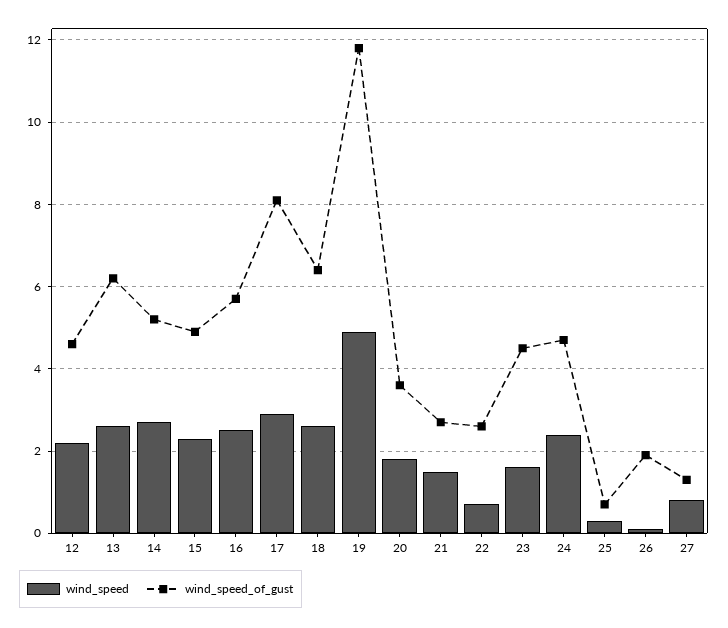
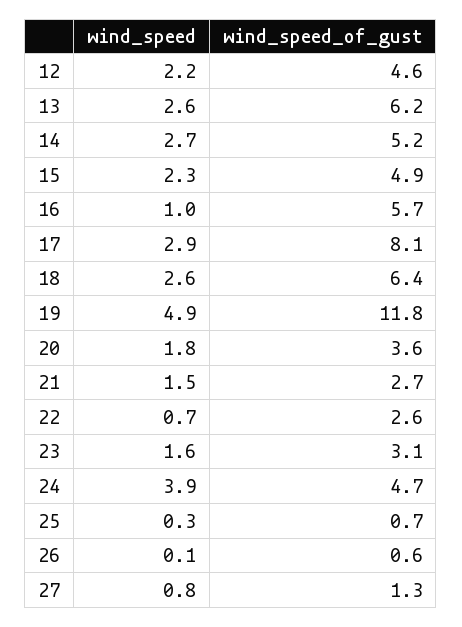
  {
    "wind_speed": {
      "12": 2.2,
      "13": 2.6,
      "14": 2.7,
      "15": 2.3,
-     "16": 2.5,
+     "16": 1,
      "17": 2.9,
      "18": 2.6,
      "19": 4.9,
      "20": 1.8,
      "21": 1.5,
      "22": 0.7,
      "23": 1.6,
-     "24": 2.5,
+     "24": 3.9,
      "25": 0.3,
      "26": 0.1,
      "27": 0.8
    },
    "wind_speed_of_gust": {
      "12": 4.6,
      "13": 6.2,
      "14": 5.2,
      "15": 4.9,
      "16": 5.7,
      "17": 8.1,
      "18": 6.4,
      "19": 11.8,
      "20": 3.6,
      "21": 2.7,
      "22": 2.6,
-     "23": 4.5,
+     "23": 3.1,
      "24": 4.7,
      "25": 0.7,
-     "26": 2,
+     "26": 0.6,
      "27": 1.3
    }
  }

